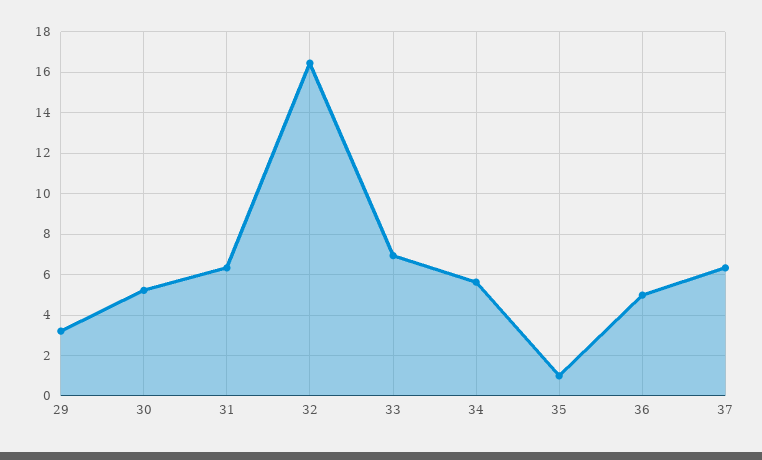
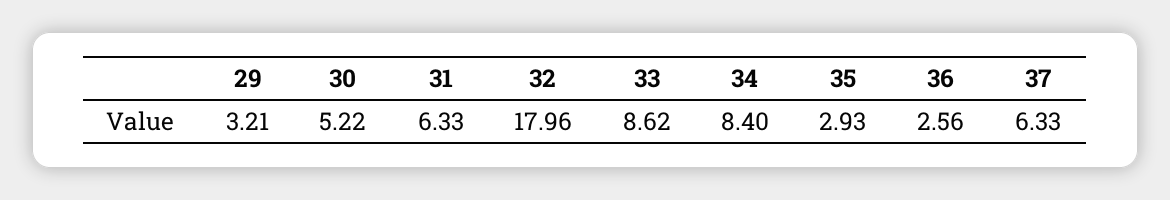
  {
    "29": 3.21,
    "30": 5.22,
    "31": 6.33,
-   "32": 16.5,
+   "32": 17.96,
-   "33": 7,
+   "33": 8.62,
-   "34": 5.5,
+   "34": 8.4,
-   "35": 1,
+   "35": 2.93,
-   "36": 5,
+   "36": 2.56,
    "37": 6.33
  }

